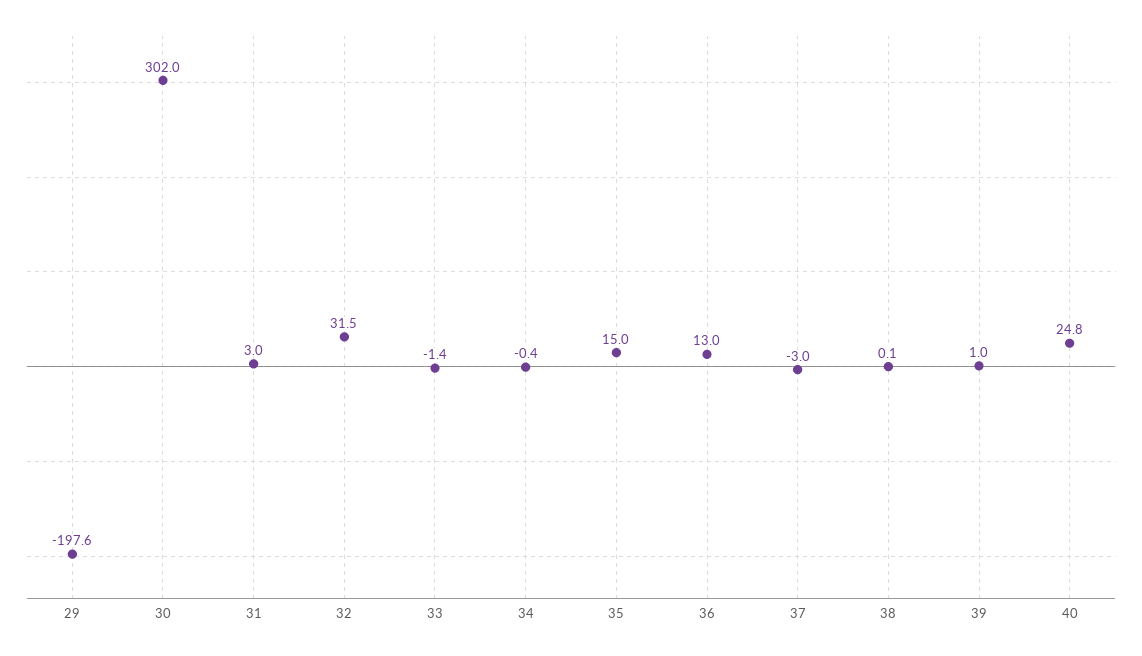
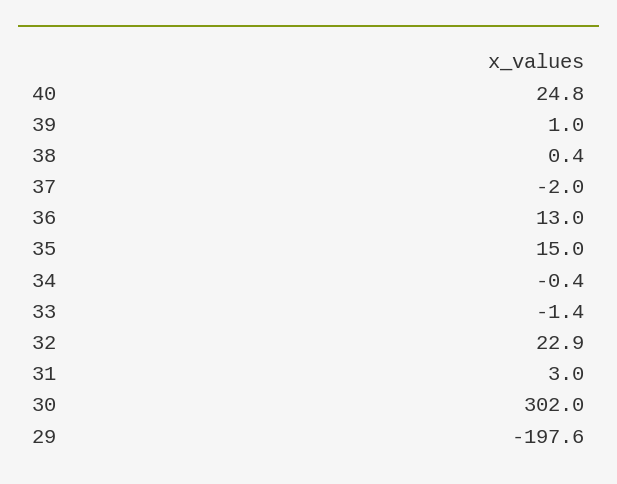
  {
    "29": -197.6,
    "30": 302,
    "31": 3,
-   "32": 31.5,
+   "32": 22.9,
    "33": -1.4,
    "34": -0.4,
    "35": 15,
    "36": 13,
-   "37": -3,
+   "37": -2,
-   "38": 0.1,
+   "38": 0.4,
    "39": 1,
    "40": 24.8
  }

